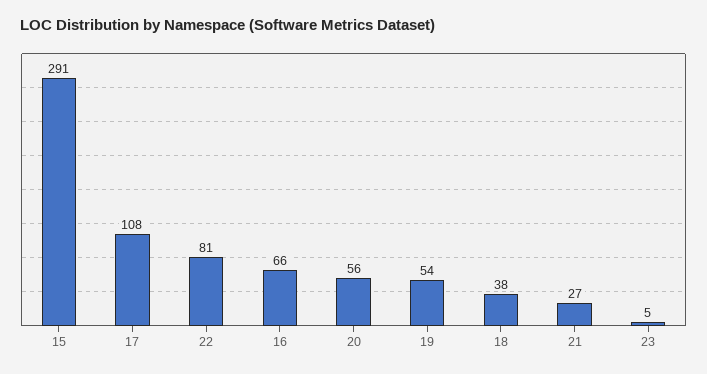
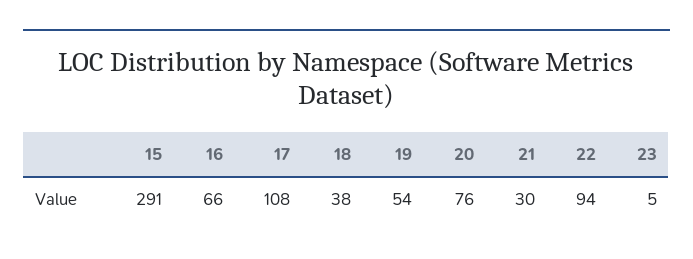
  {
    "15": 291,
    "17": 108,
-   "22": 81,
+   "22": 94,
    "16": 66,
-   "20": 56,
+   "20": 76,
    "19": 54,
    "18": 38,
-   "21": 27,
+   "21": 30,
    "23": 5
  }

